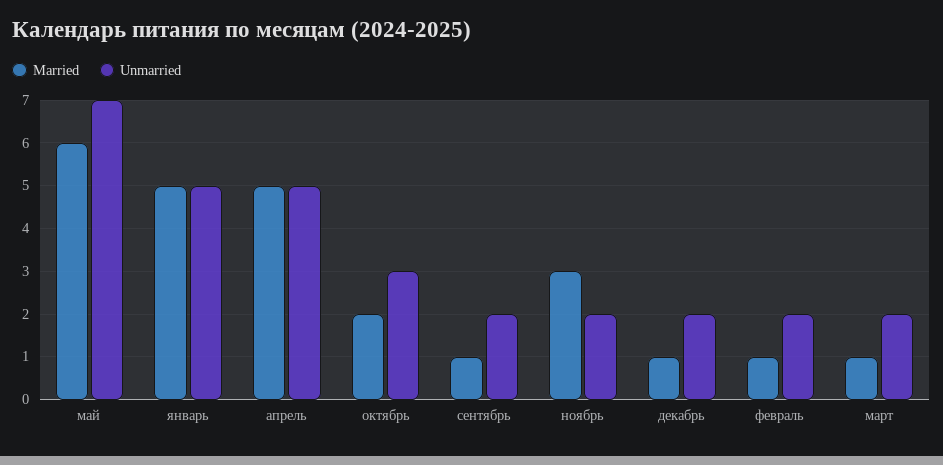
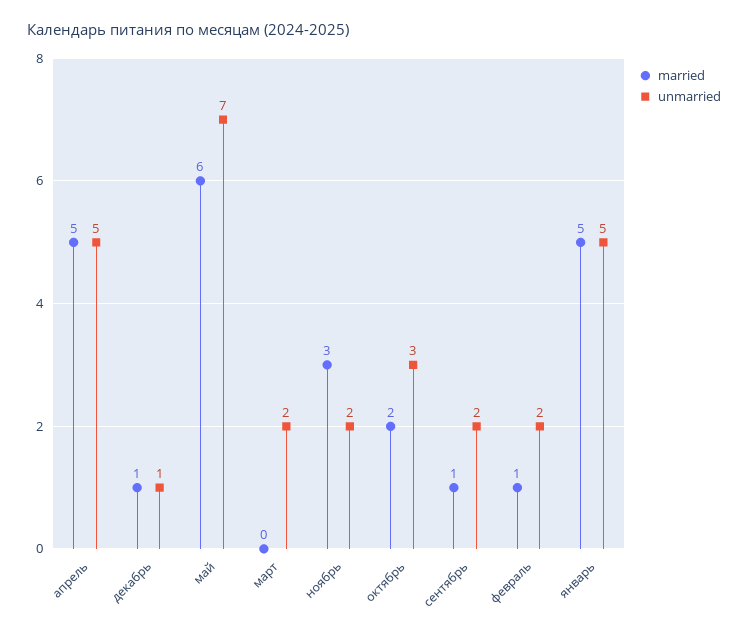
  {
    "Married": {
      "май": 6,
      "январь": 5,
      "апрель": 5,
      "октябрь": 2,
      "сентябрь": 1,
      "ноябрь": 3,
      "декабрь": 1,
      "февраль": 1,
-     "март": 1
+     "март": 0
    },
    "Unmarried": {
      "май": 7,
      "январь": 5,
      "апрель": 5,
      "октябрь": 3,
      "сентябрь": 2,
      "ноябрь": 2,
-     "декабрь": 2,
+     "декабрь": 1,
      "февраль": 2,
      "март": 2
    }
  }

